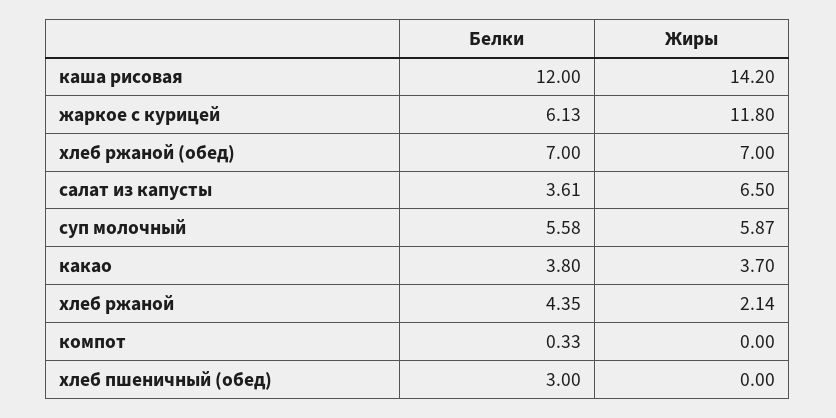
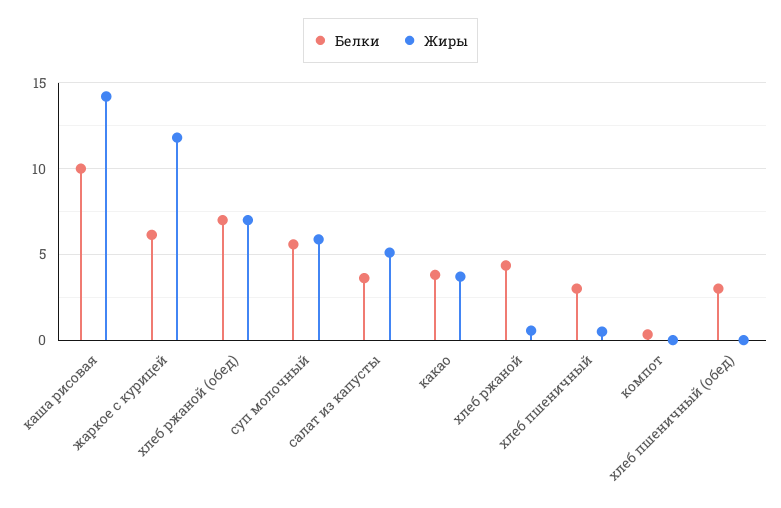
  {
    "Белки": {
-     "каша рисовая": 12,
+     "каша рисовая": 10,
      "жаркое с курицей": 6.13,
      "хлеб ржаной (обед)": 7,
      "салат из капусты": 3.61,
      "суп молочный": 5.58,
      "какао": 3.8,
      "хлеб ржаной": 4.35,
      "компот": 0.33,
-     "хлеб пшеничный (обед)": 3
+     "хлеб пшеничный (обед)": 3,
+     "хлеб пшеничный": 3
    },
    "Жиры": {
      "каша рисовая": 14.2,
      "жаркое с курицей": 11.8,
      "хлеб ржаной (обед)": 7,
-     "салат из капусты": 6.5,
+     "салат из капусты": 5,
      "суп молочный": 5.87,
      "какао": 3.7,
-     "хлеб ржаной": 2.14,
+     "хлеб ржаной": 0.5,
      "компот": 0,
-     "хлеб пшеничный (обед)": 0
+     "хлеб пшеничный (обед)": 0,
+     "хлеб пшеничный": 0.5
    }
  }

